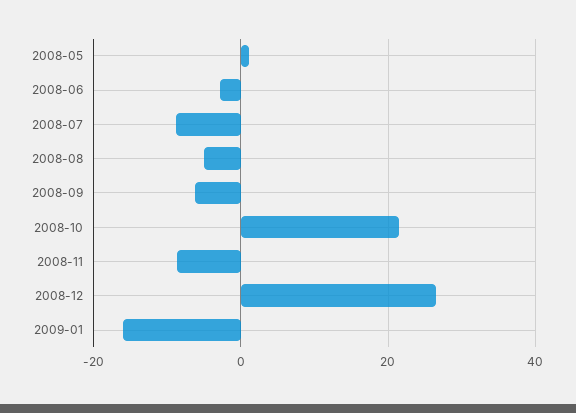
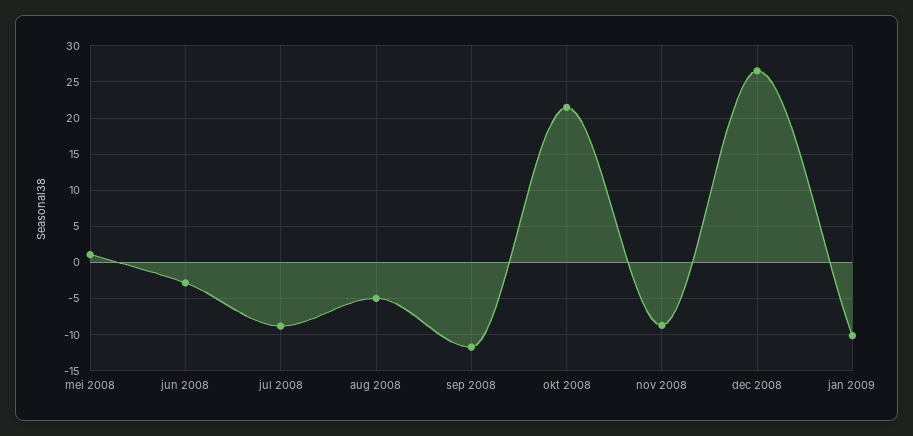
  {
    "2008-05": 1,
    "2008-06": -3,
    "2008-07": -9,
    "2008-08": -5,
-   "2008-09": -6,
+   "2008-09": -12,
    "2008-10": 21,
    "2008-11": -9,
    "2008-12": 27,
-   "2009-01": -16
+   "2009-01": -10
  }

